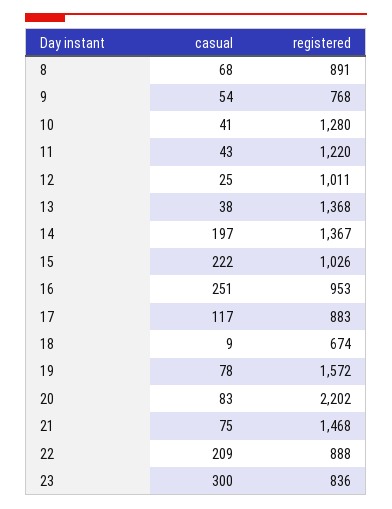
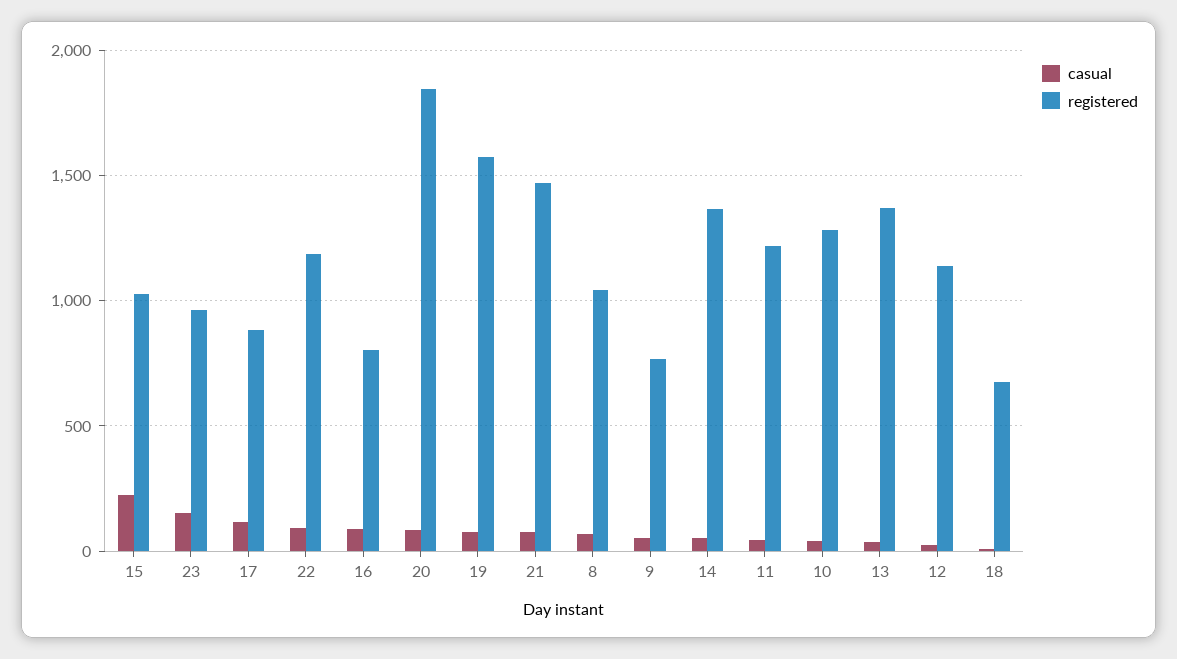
  {
    "casual": {
      "8": 68,
      "9": 54,
      "10": 41,
      "11": 43,
      "12": 25,
      "13": 38,
-     "14": 197,
+     "14": 50,
      "15": 222,
-     "16": 251,
+     "16": 100,
      "17": 117,
      "18": 9,
      "19": 78,
      "20": 83,
      "21": 75,
-     "22": 209,
+     "22": 100,
-     "23": 300
+     "23": 150
    },
    "registered": {
-     "8": 891,
+     "8": 1050,
      "9": 768,
      "10": 1280,
      "11": 1220,
-     "12": 1011,
+     "12": 1150,
      "13": 1368,
      "14": 1367,
      "15": 1026,
-     "16": 953,
+     "16": 800,
      "17": 883,
      "18": 674,
      "19": 1572,
-     "20": 2202,
+     "20": 1850,
      "21": 1468,
-     "22": 888,
+     "22": 1200,
-     "23": 836
+     "23": 950
    }
  }

